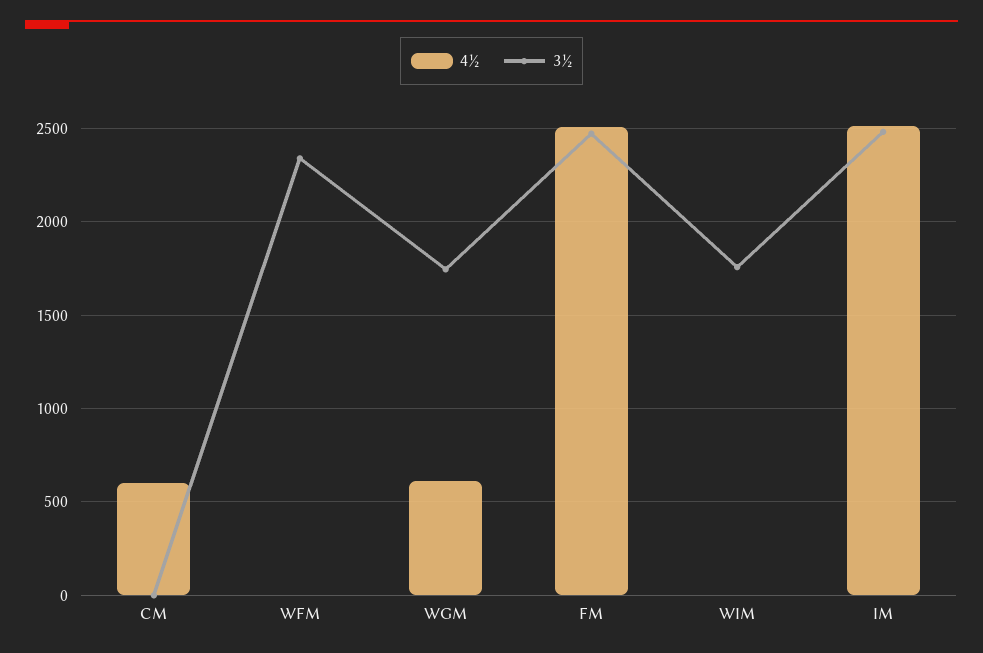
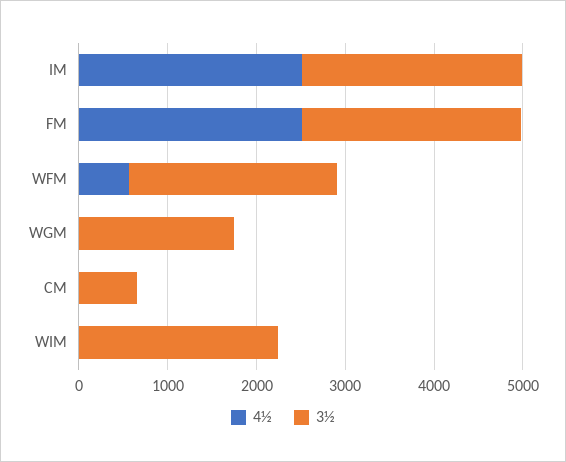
  {
    "4½": {
-     "CM": 600,
+     "CM": 0,
-     "WFM": 0,
+     "WFM": 600,
-     "WGM": 600,
+     "WGM": 0,
      "FM": 2500,
      "WIM": 0,
      "IM": 2500
    },
    "3½": {
-     "CM": 0,
+     "CM": 600,
      "WFM": 2350,
      "WGM": 1750,
      "FM": 2450,
-     "WIM": 1750,
+     "WIM": 2200,
      "IM": 2500
    }
  }

